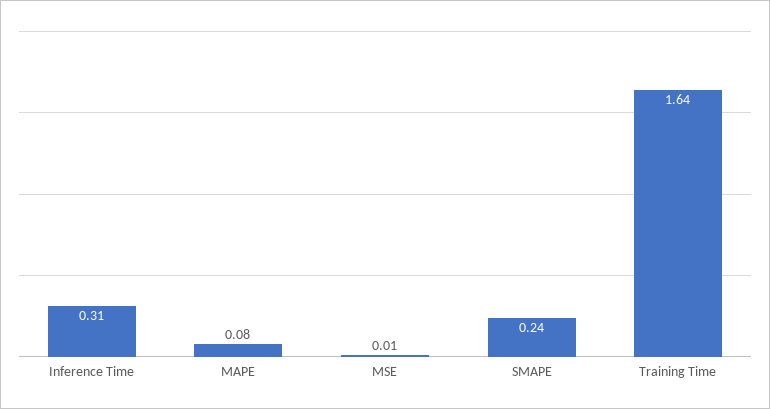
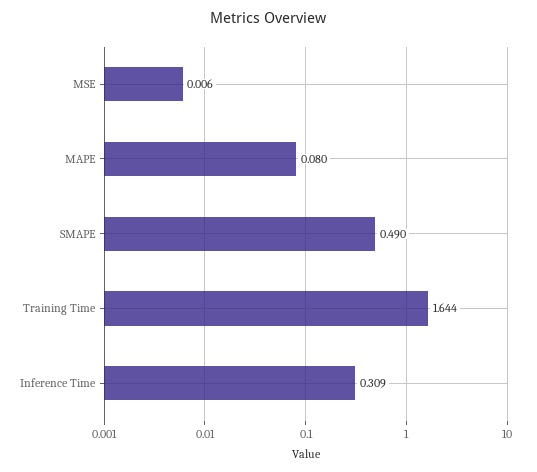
  {
    "Inference Time": 0.309,
    "MAPE": 0.08,
    "MSE": 0.006,
-   "SMAPE": 0.24,
+   "SMAPE": 0.49,
    "Training Time": 1.644
  }

